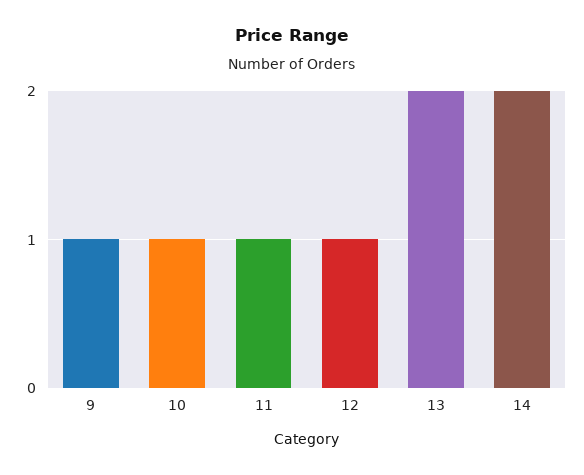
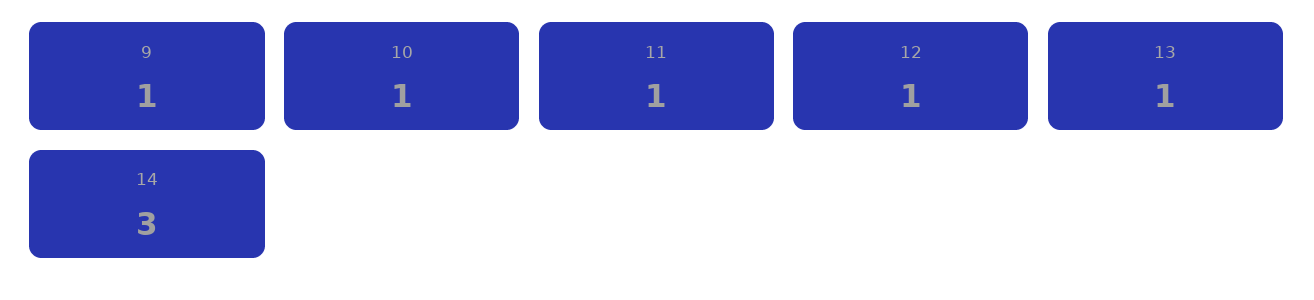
  {
    "9": 1,
    "10": 1,
    "11": 1,
    "12": 1,
-   "13": 2,
+   "13": 1,
-   "14": 2
+   "14": 3
  }

